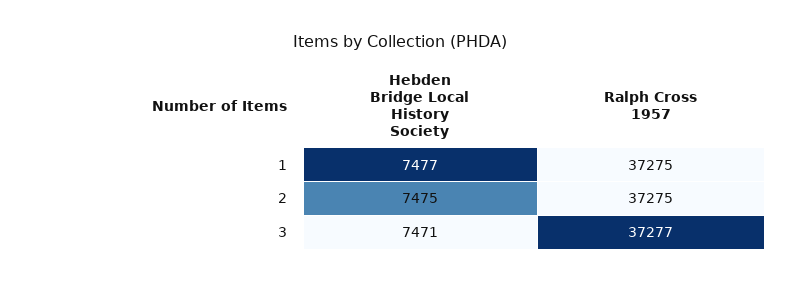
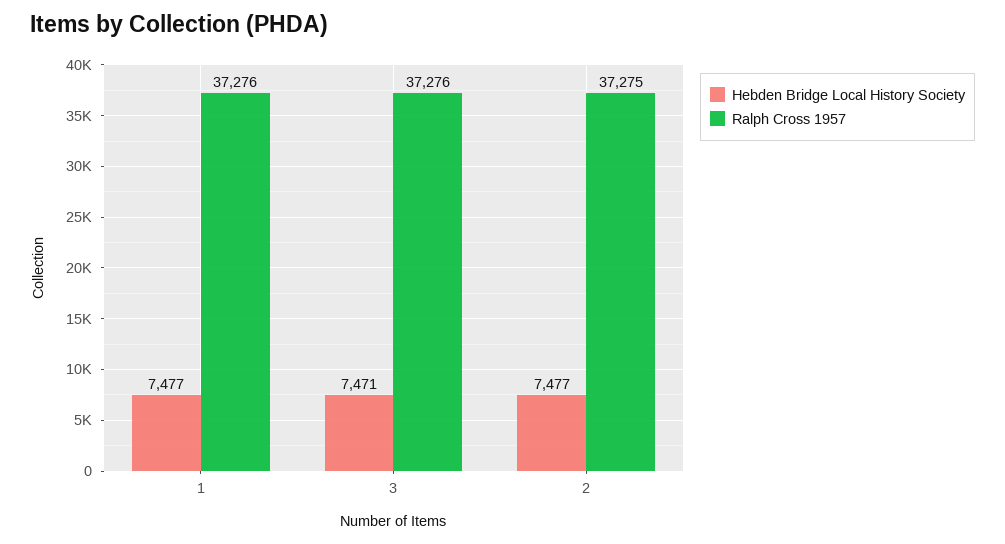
  {
    "Hebden Bridge Local History Society": {
      "1": 7477,
-     "2": 7475,
+     "2": 7477,
      "3": 7471
    },
    "Ralph Cross 1957": {
-     "1": 37275,
+     "1": 37276,
      "2": 37275,
-     "3": 37277
+     "3": 37276
    }
  }

